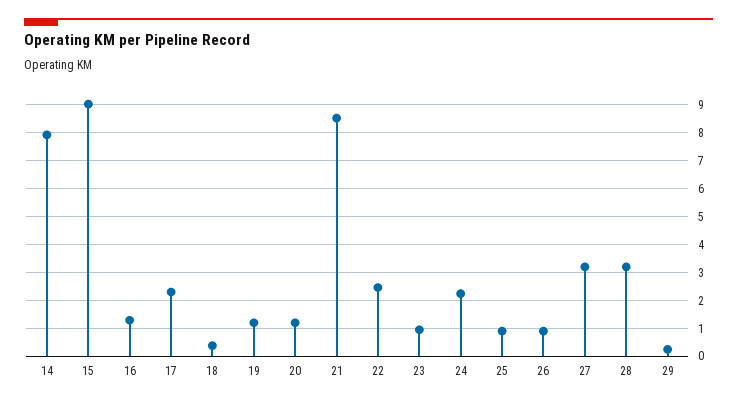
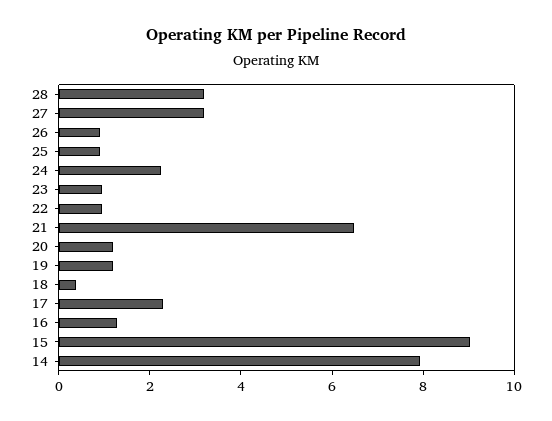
  {
    "14": 8,
    "15": 9,
    "16": 1.25,
    "17": 2.25,
    "18": 0.5,
    "19": 1.25,
    "20": 1.25,
-   "21": 8.5,
+   "21": 6.5,
-   "22": 2.5,
+   "22": 1,
    "23": 1,
    "24": 2.25,
    "25": 1,
    "26": 1,
    "27": 3.25,
-   "28": 3.25,
+   "28": 3.25
-   "29": 0.25
  }

